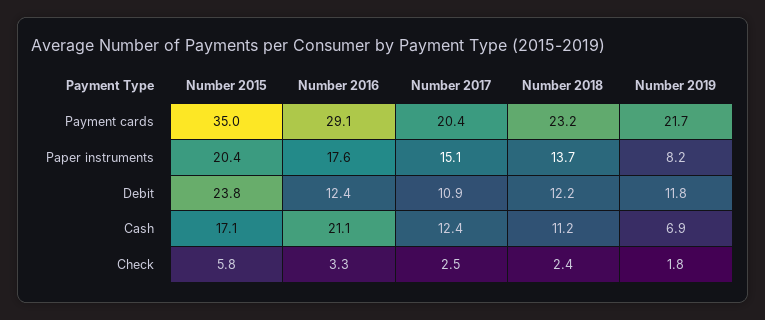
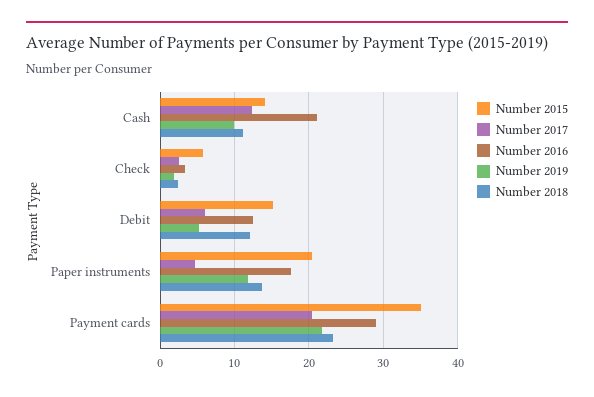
  {
    "Number 2015": {
      "Payment cards": 35,
      "Paper instruments": 20.4,
-     "Debit": 23.8,
+     "Debit": 15,
-     "Cash": 17.1,
+     "Cash": 14,
      "Check": 5.8
    },
    "Number 2016": {
      "Payment cards": 29.1,
      "Paper instruments": 17.6,
      "Debit": 12.4,
      "Cash": 21.1,
      "Check": 3.3
    },
    "Number 2017": {
      "Payment cards": 20.4,
-     "Paper instruments": 15.1,
+     "Paper instruments": 5,
-     "Debit": 10.9,
+     "Debit": 6,
      "Cash": 12.4,
      "Check": 2.5
    },
    "Number 2018": {
      "Payment cards": 23.2,
      "Paper instruments": 13.7,
      "Debit": 12.2,
      "Cash": 11.2,
      "Check": 2.4
    },
    "Number 2019": {
      "Payment cards": 21.7,
-     "Paper instruments": 8.2,
+     "Paper instruments": 12,
-     "Debit": 11.8,
+     "Debit": 5,
-     "Cash": 6.9,
+     "Cash": 10,
      "Check": 1.8
    }
  }

